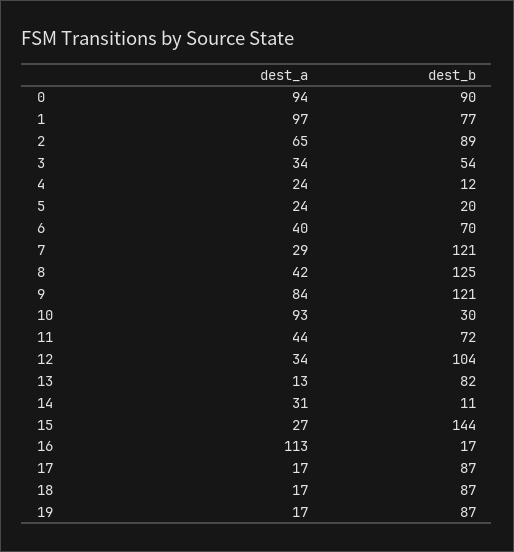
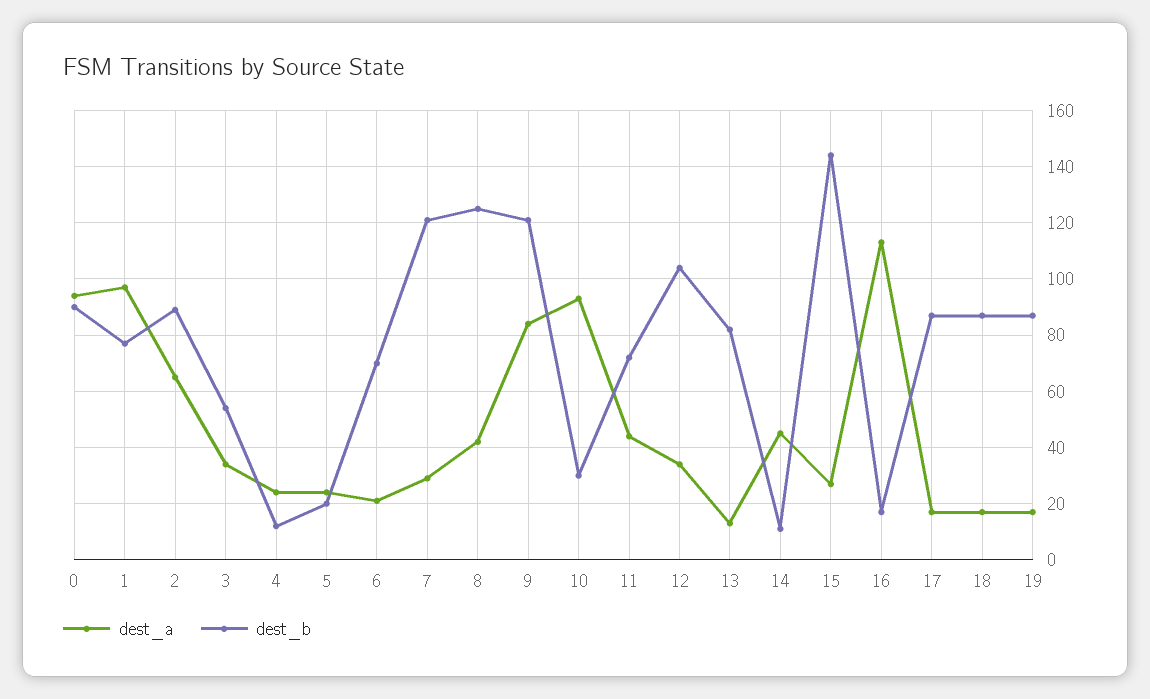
  {
    "dest_a": {
      "0": 94,
      "1": 97,
      "2": 65,
      "3": 34,
      "4": 24,
      "5": 24,
-     "6": 40,
+     "6": 20,
      "7": 29,
      "8": 42,
      "9": 84,
      "10": 93,
      "11": 44,
      "12": 34,
      "13": 13,
-     "14": 31,
+     "14": 45,
      "15": 27,
      "16": 113,
      "17": 17,
      "18": 17,
      "19": 17
    },
    "dest_b": {
      "0": 90,
      "1": 77,
      "2": 89,
      "3": 54,
      "4": 12,
      "5": 20,
      "6": 70,
      "7": 121,
      "8": 125,
      "9": 121,
      "10": 30,
      "11": 72,
      "12": 104,
      "13": 82,
      "14": 11,
      "15": 144,
      "16": 17,
      "17": 87,
      "18": 87,
      "19": 87
    }
  }

